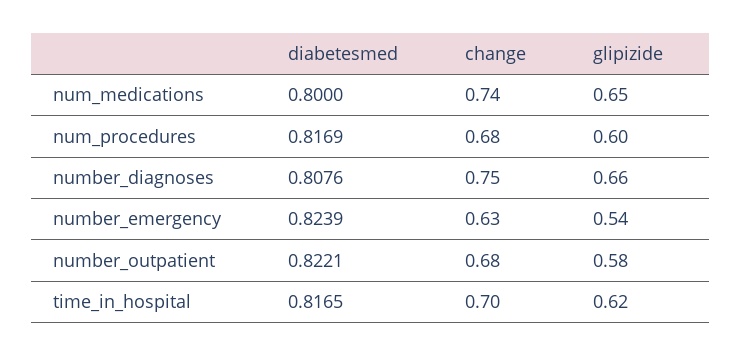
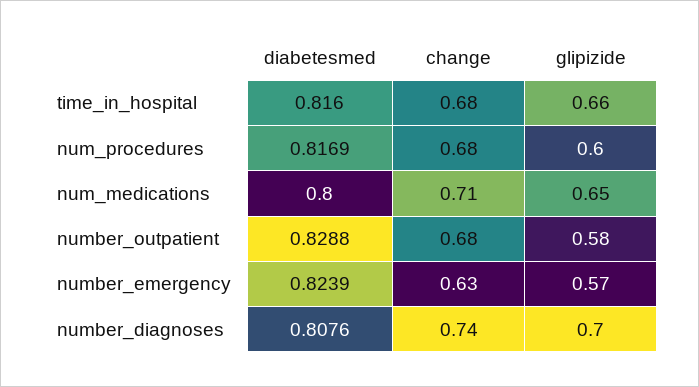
  {
    "diabetesmed": {
      "num_medications": 0.8,
      "num_procedures": 0.8169,
      "number_diagnoses": 0.8076,
      "number_emergency": 0.8239,
-     "number_outpatient": 0.8221,
+     "number_outpatient": 0.8288,
-     "time_in_hospital": 0.8165
+     "time_in_hospital": 0.816
    },
    "change": {
-     "num_medications": 0.74,
+     "num_medications": 0.71,
      "num_procedures": 0.68,
-     "number_diagnoses": 0.75,
+     "number_diagnoses": 0.74,
      "number_emergency": 0.63,
      "number_outpatient": 0.68,
-     "time_in_hospital": 0.7
+     "time_in_hospital": 0.68
    },
    "glipizide": {
      "num_medications": 0.65,
      "num_procedures": 0.6,
-     "number_diagnoses": 0.66,
+     "number_diagnoses": 0.7,
-     "number_emergency": 0.54,
+     "number_emergency": 0.57,
      "number_outpatient": 0.58,
-     "time_in_hospital": 0.62
+     "time_in_hospital": 0.66
    }
  }

